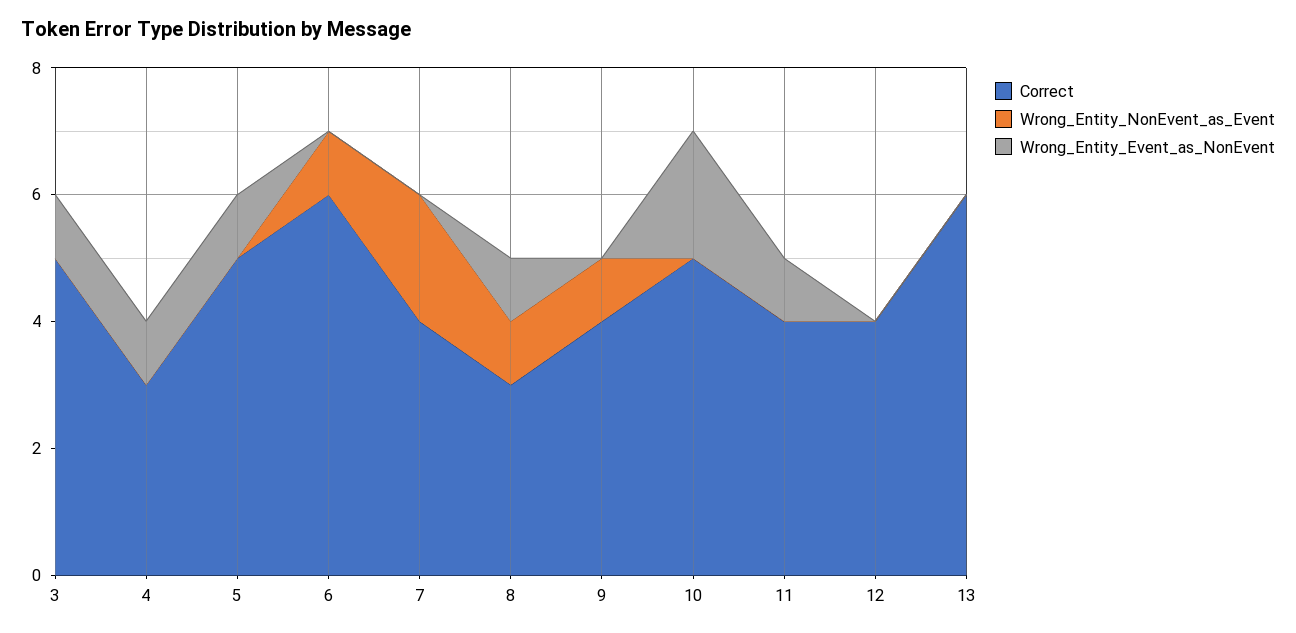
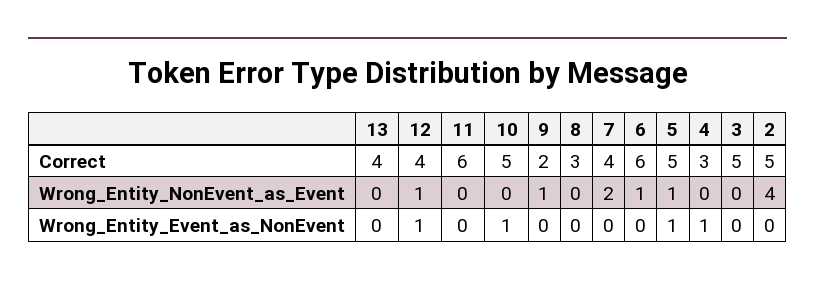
  {
    "Correct": {
      "3": 5,
      "4": 3,
      "5": 5,
      "6": 6,
      "7": 4,
      "8": 3,
-     "9": 4,
+     "9": 2,
      "10": 5,
-     "11": 4,
+     "11": 6,
      "12": 4,
-     "13": 6
+     "13": 4,
+     "2": 5
    },
    "Wrong_Entity_NonEvent_as_Event": {
      "3": 0,
      "4": 0,
-     "5": 0,
+     "5": 1,
      "6": 1,
      "7": 2,
-     "8": 1,
+     "8": 0,
      "9": 1,
      "10": 0,
      "11": 0,
-     "12": 0,
+     "12": 1,
-     "13": 0
+     "13": 0,
+     "2": 4
    },
    "Wrong_Entity_Event_as_NonEvent": {
-     "3": 1,
+     "3": 0,
      "4": 1,
      "5": 1,
      "6": 0,
      "7": 0,
-     "8": 1,
+     "8": 0,
      "9": 0,
-     "10": 2,
+     "10": 1,
-     "11": 1,
+     "11": 0,
-     "12": 0,
+     "12": 1,
-     "13": 0
+     "13": 0,
+     "2": 0
    }
  }

